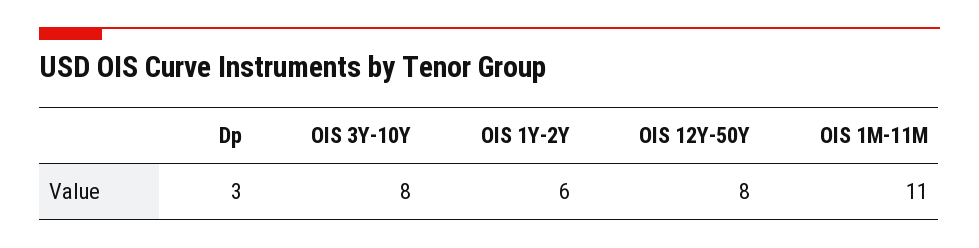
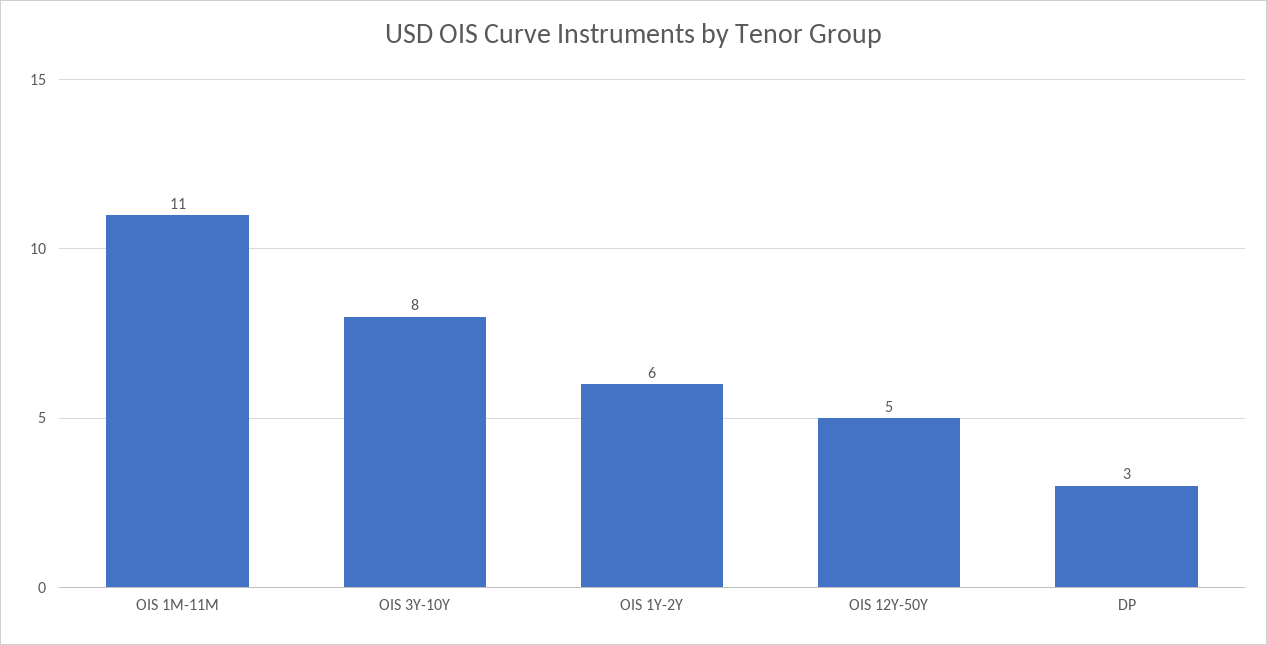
  {
    "Dp": 3,
    "OIS 3Y-10Y": 8,
    "OIS 1Y-2Y": 6,
-   "OIS 12Y-50Y": 8,
+   "OIS 12Y-50Y": 5,
    "OIS 1M-11M": 11
  }

